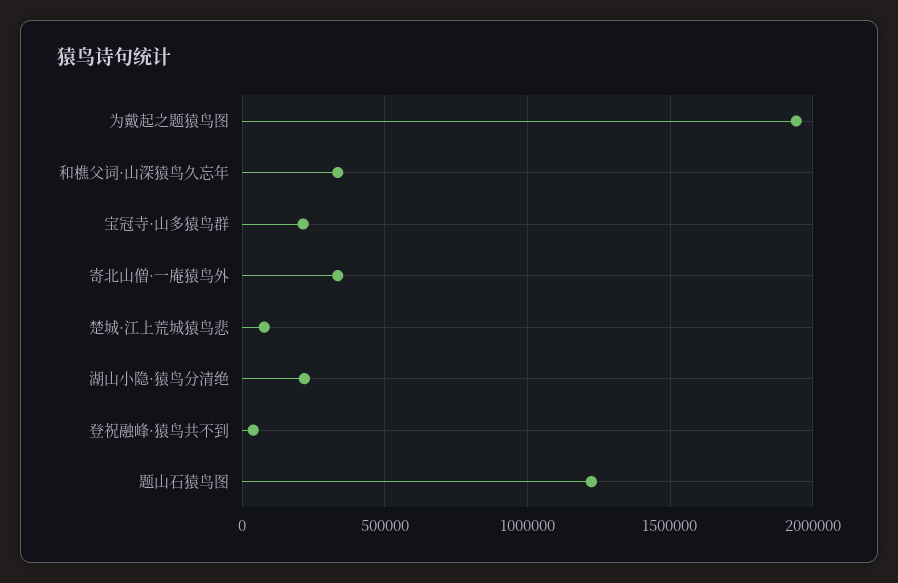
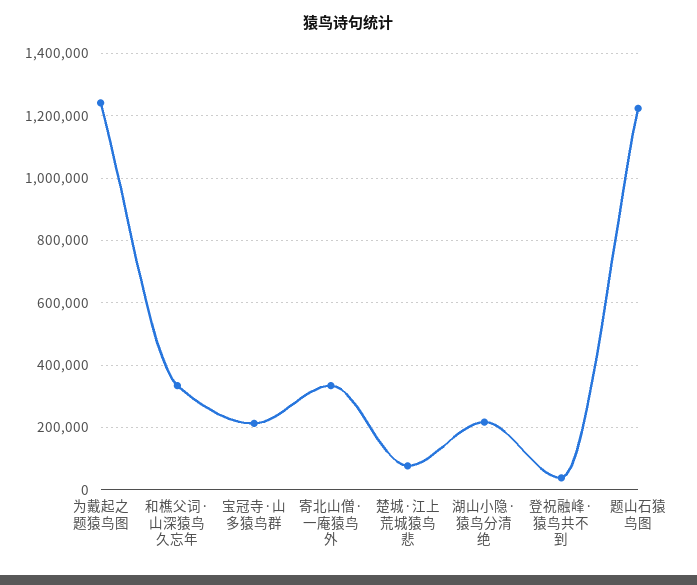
  {
-   "为戴起之题猿鸟图": 1950000,
+   "为戴起之题猿鸟图": 1240000,
    "和樵父词·山深猿鸟久忘年": 340000,
    "宝冠寺·山多猿鸟群": 220000,
    "寄北山僧·一庵猿鸟外": 340000,
    "楚城·江上荒城猿鸟悲": 80000,
    "湖山小隐·猿鸟分清绝": 220000,
    "登祝融峰·猿鸟共不到": 40000,
    "题山石猿鸟图": 1220000
  }

